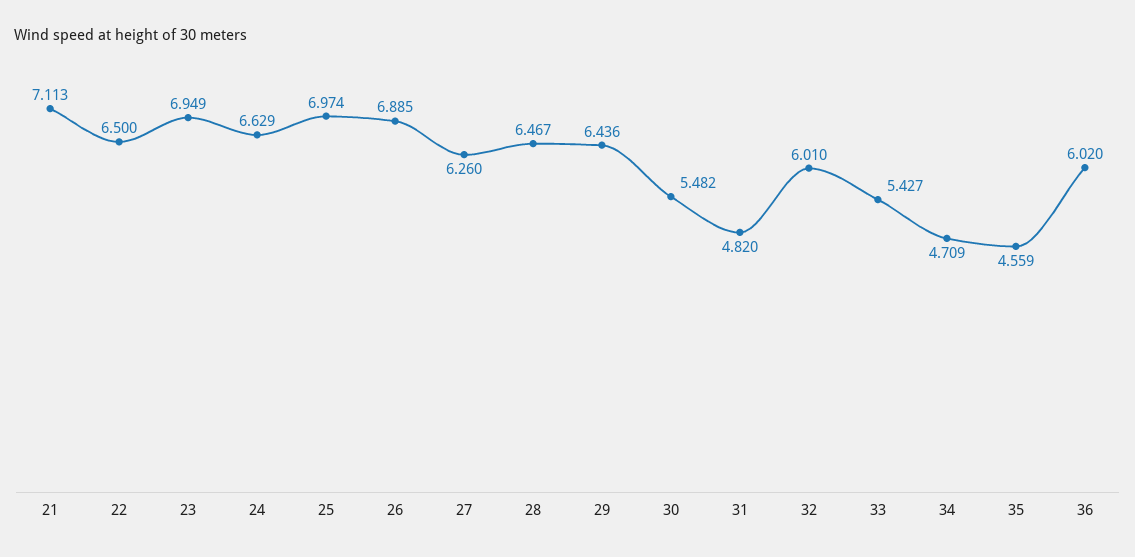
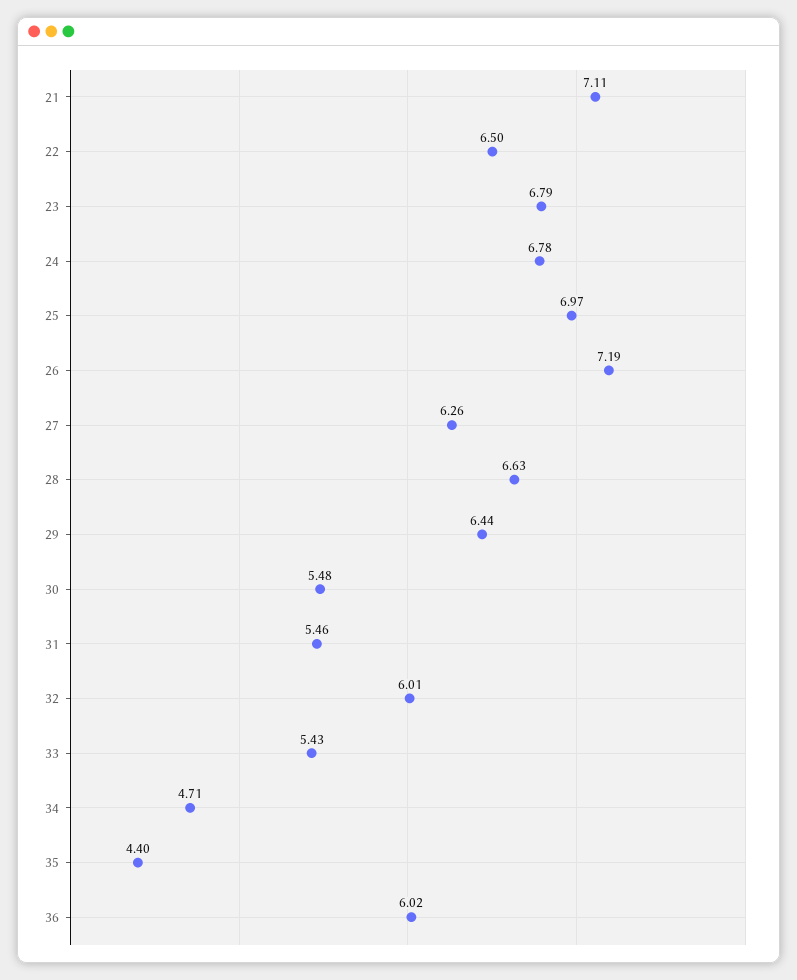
  {
    "21": 7.113,
    "22": 6.5,
-   "23": 6.949,
+   "23": 6.79,
-   "24": 6.629,
+   "24": 6.78,
    "25": 6.974,
-   "26": 6.885,
+   "26": 7.19,
    "27": 6.26,
-   "28": 6.467,
+   "28": 6.63,
    "29": 6.436,
    "30": 5.482,
-   "31": 4.82,
+   "31": 5.46,
    "32": 6.01,
    "33": 5.427,
    "34": 4.709,
-   "35": 4.559,
+   "35": 4.4,
    "36": 6.02
  }

